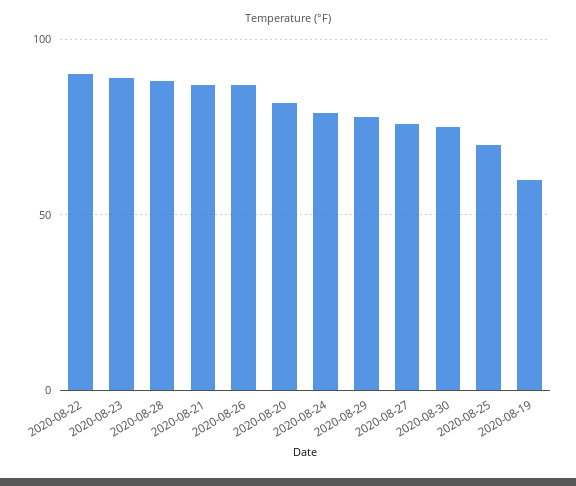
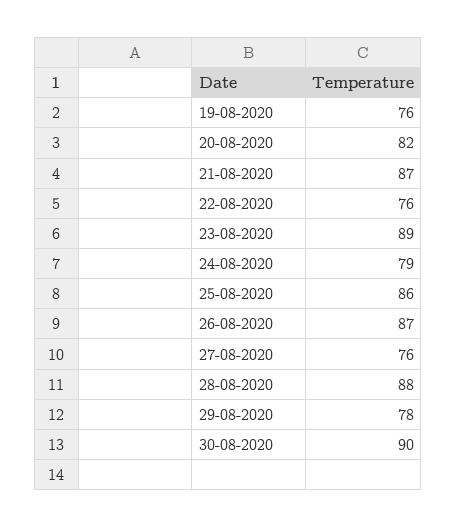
  {
-   "2020-08-22": 90,
+   "2020-08-22": 76,
    "2020-08-23": 89,
    "2020-08-28": 88,
    "2020-08-21": 87,
    "2020-08-26": 87,
    "2020-08-20": 82,
    "2020-08-24": 79,
    "2020-08-29": 78,
    "2020-08-27": 76,
-   "2020-08-30": 75,
+   "2020-08-30": 90,
-   "2020-08-25": 70,
+   "2020-08-25": 86,
-   "2020-08-19": 60
+   "2020-08-19": 76
  }

